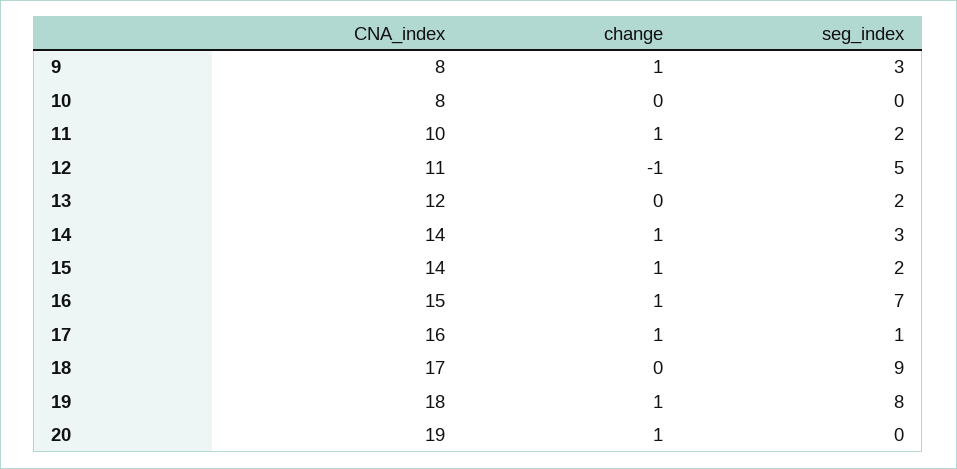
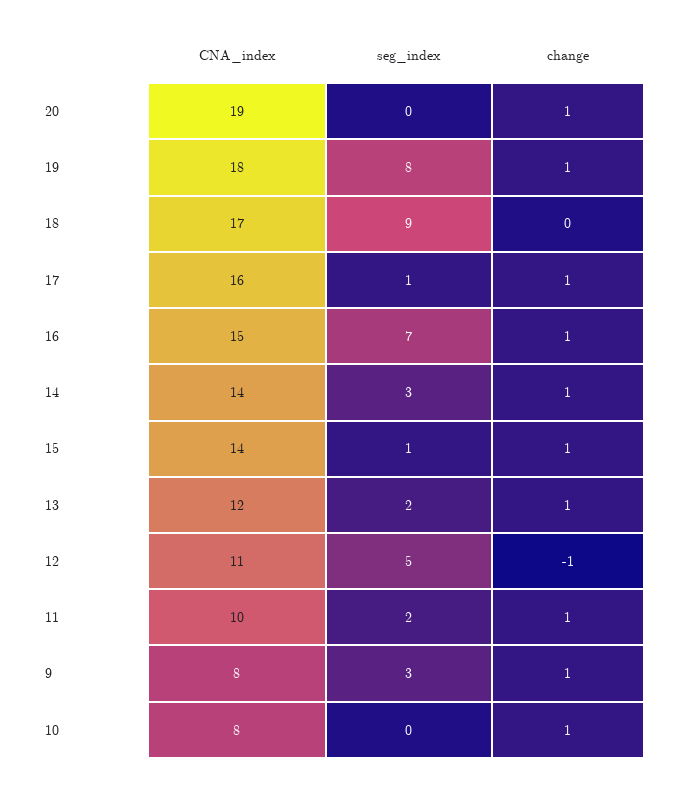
  {
    "CNA_index": {
      "9": 8,
      "10": 8,
      "11": 10,
      "12": 11,
      "13": 12,
      "14": 14,
      "15": 14,
      "16": 15,
      "17": 16,
      "18": 17,
      "19": 18,
      "20": 19
    },
    "change": {
      "9": 1,
-     "10": 0,
+     "10": 1,
      "11": 1,
      "12": -1,
-     "13": 0,
+     "13": 1,
      "14": 1,
      "15": 1,
      "16": 1,
      "17": 1,
      "18": 0,
      "19": 1,
      "20": 1
    },
    "seg_index": {
      "9": 3,
      "10": 0,
      "11": 2,
      "12": 5,
      "13": 2,
      "14": 3,
-     "15": 2,
+     "15": 1,
      "16": 7,
      "17": 1,
      "18": 9,
      "19": 8,
      "20": 0
    }
  }

